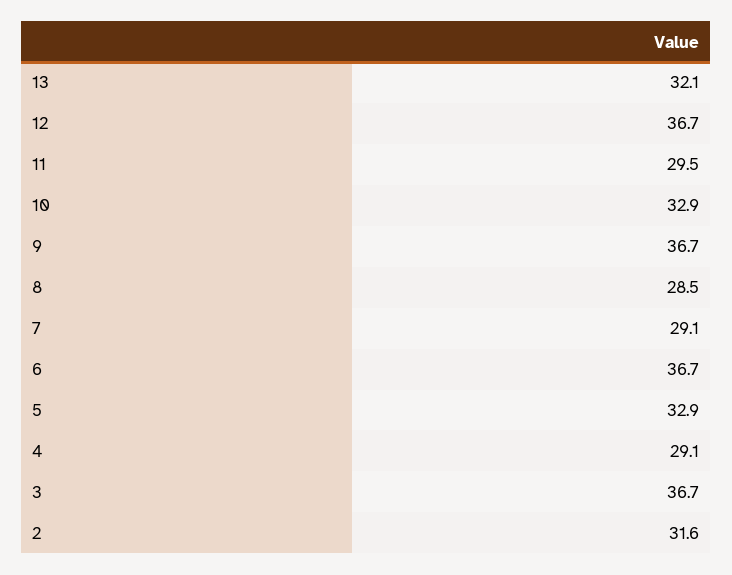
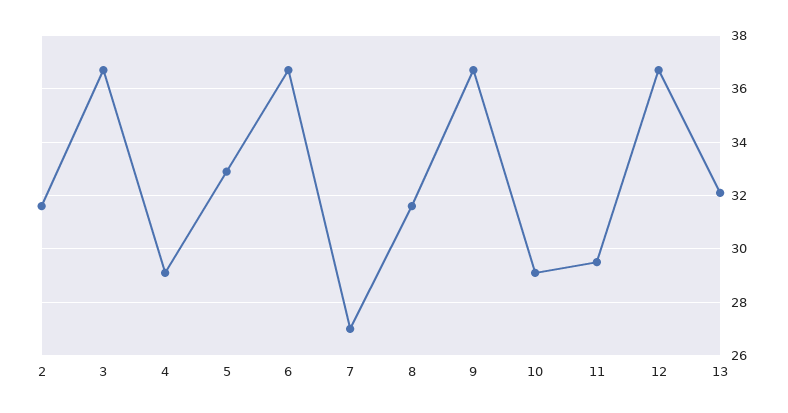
  {
    "13": 32.1,
    "12": 36.7,
    "11": 29.5,
-   "10": 32.9,
+   "10": 29,
    "9": 36.7,
-   "8": 28.5,
+   "8": 31.5,
-   "7": 29.1,
+   "7": 27,
    "6": 36.7,
    "5": 32.9,
    "4": 29.1,
    "3": 36.7,
    "2": 31.6
  }

